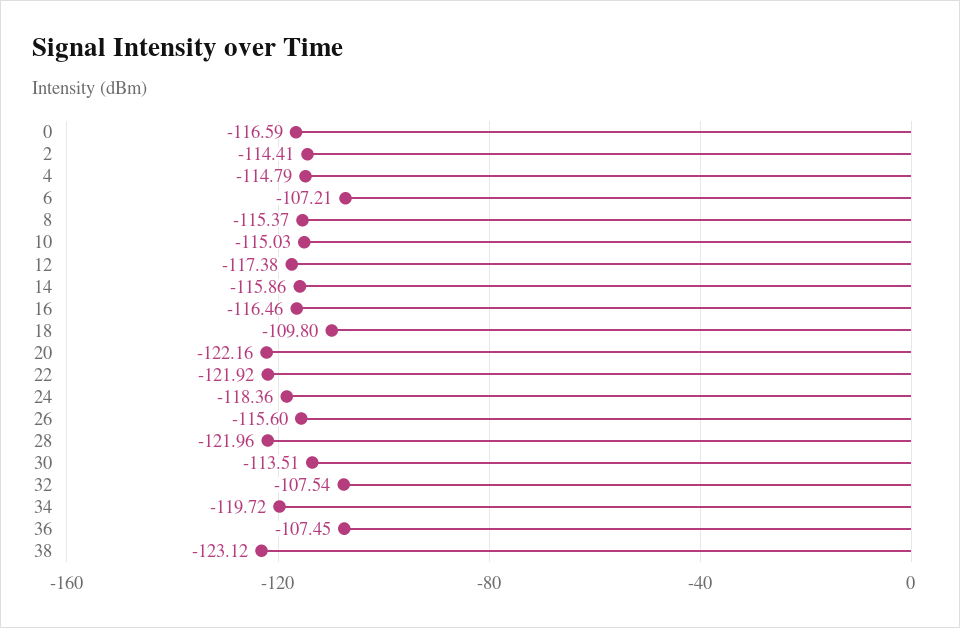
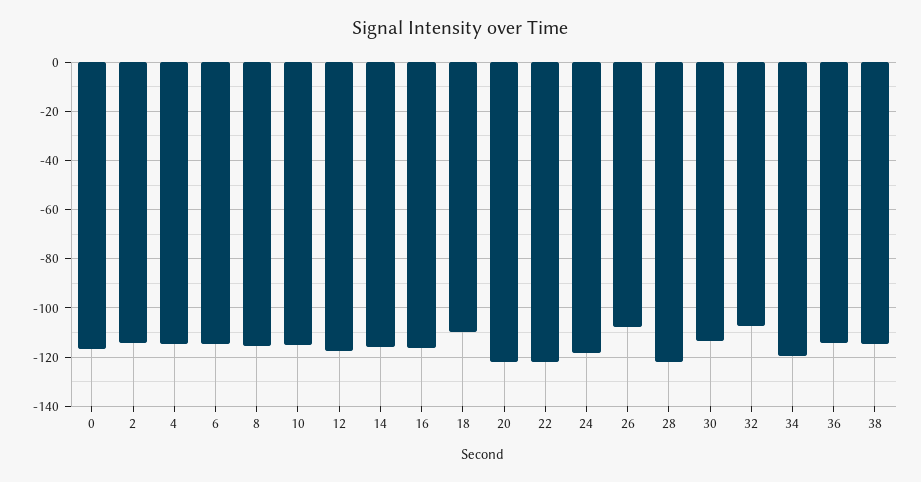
  {
    "0": -116.59,
    "2": -114.41,
    "4": -114.79,
-   "6": -107.21,
+   "6": -115,
    "8": -115.37,
    "10": -115.03,
    "12": -117.38,
    "14": -115.86,
    "16": -116.46,
    "18": -109.8,
    "20": -122.16,
    "22": -121.92,
    "24": -118.36,
-   "26": -115.6,
+   "26": -107.5,
    "28": -121.96,
    "30": -113.51,
    "32": -107.54,
    "34": -119.72,
-   "36": -107.45,
+   "36": -115,
-   "38": -123.12
+   "38": -115
  }

